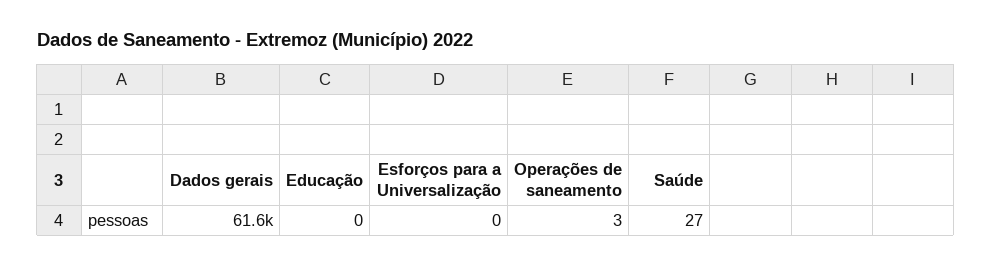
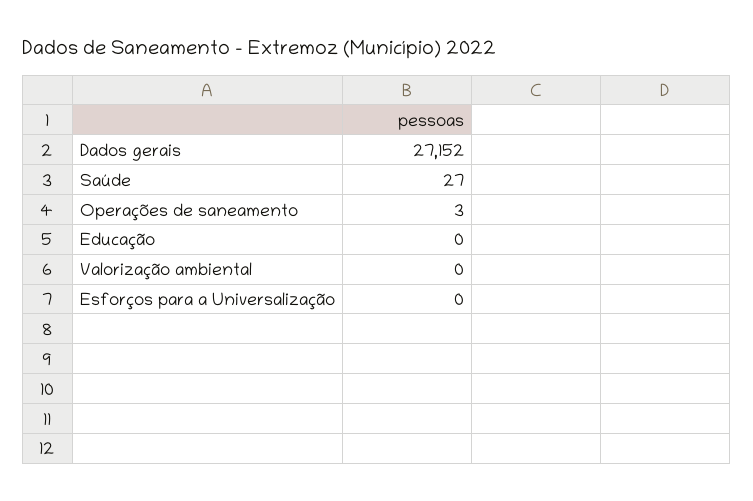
  {
-   "Dados gerais": 61600,
+   "Dados gerais": 27152,
    "Educação": 0,
    "Esforços para a Universalização": 0,
    "Operações de saneamento": 3,
-   "Saúde": 27
+   "Saúde": 27,
+   "Valorização ambiental": 0
  }

